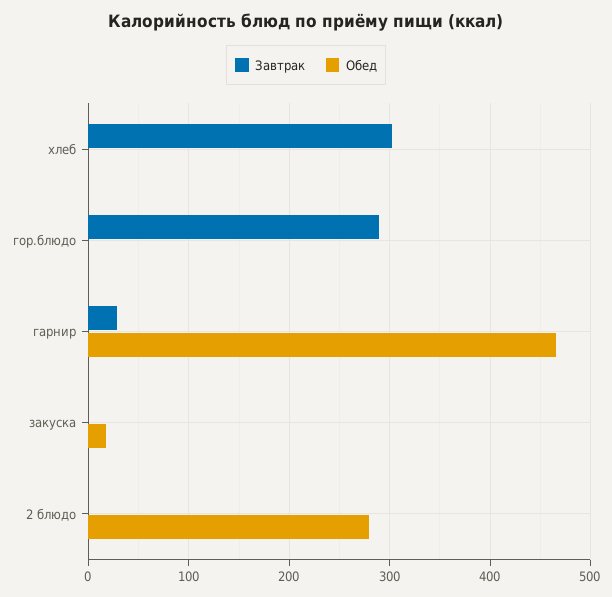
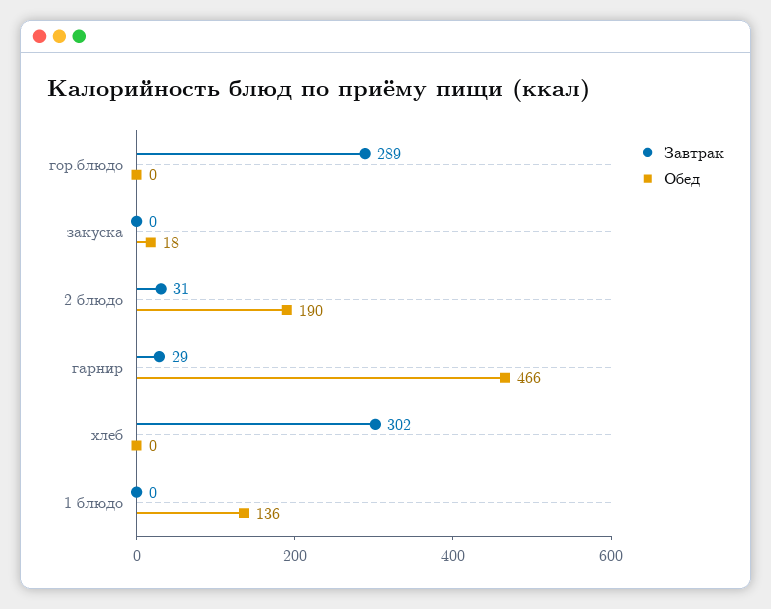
  {
    "Завтрак": {
      "хлеб": 302,
      "гор.блюдо": 289,
      "гарнир": 29,
      "закуска": 0,
-     "2 блюдо": 0
+     "2 блюдо": 31,
+     "1 блюдо": 0
    },
    "Обед": {
      "хлеб": 0,
      "гор.блюдо": 0,
      "гарнир": 466,
      "закуска": 18,
-     "2 блюдо": 280
+     "2 блюдо": 190,
+     "1 блюдо": 136
    }
  }

